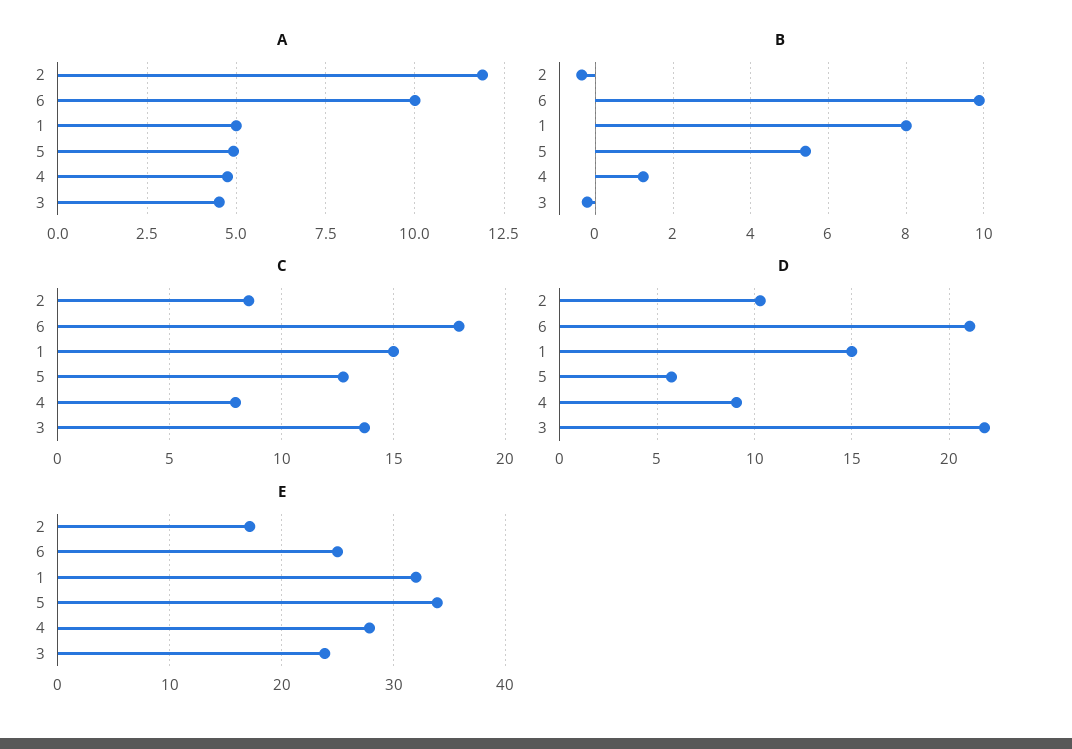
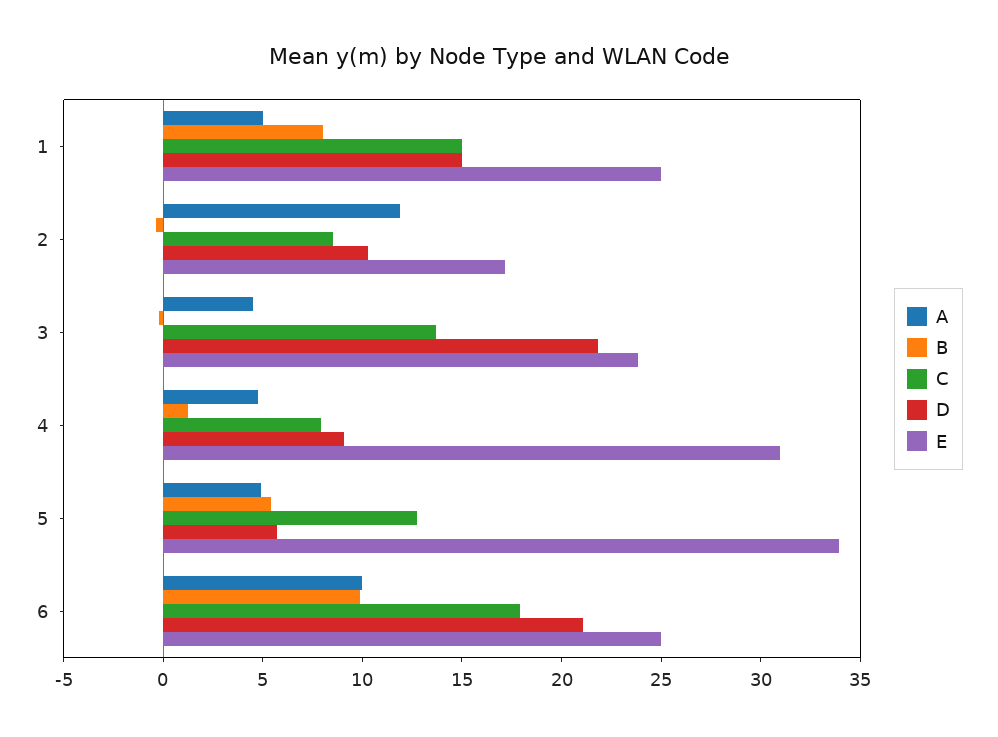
  {
    "A": {
      "2": 12,
      "6": 10,
      "1": 5,
      "5": 5,
      "4": 4.75,
      "3": 4.5
    },
    "B": {
      "2": -0.4,
      "6": 9.8,
      "1": 8,
      "5": 5.4,
      "4": 1.2,
      "3": -0.2
    },
    "C": {
      "2": 8.5,
      "6": 18,
      "1": 15,
      "5": 13,
      "4": 8,
      "3": 13.5
    },
    "D": {
      "2": 10.5,
      "6": 21,
      "1": 15,
      "5": 5.5,
      "4": 9,
      "3": 22
    },
    "E": {
      "2": 17,
      "6": 25,
-     "1": 32,
+     "1": 25,
      "5": 34,
-     "4": 28,
+     "4": 31,
      "3": 24
    }
  }

